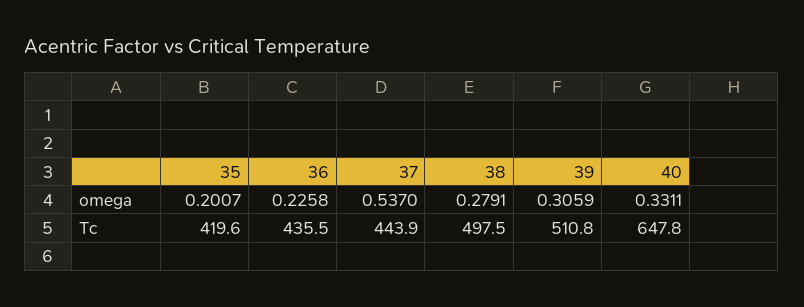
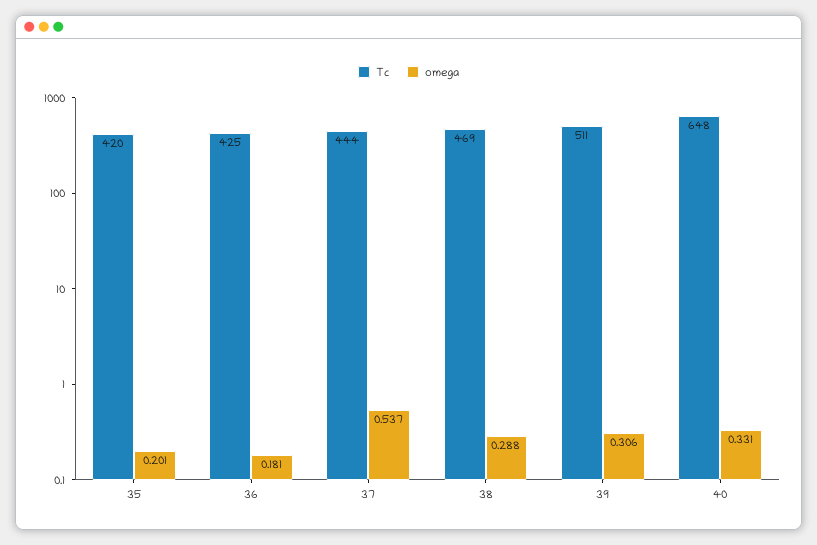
  {
    "omega": {
      "35": 0.2007,
-     "36": 0.2258,
+     "36": 0.181,
      "37": 0.537,
-     "38": 0.2791,
+     "38": 0.288,
      "39": 0.3059,
      "40": 0.3311
    },
    "Tc": {
      "35": 419.6,
-     "36": 435.5,
+     "36": 425,
      "37": 443.9,
-     "38": 497.5,
+     "38": 469,
      "39": 510.8,
      "40": 647.8
    }
  }

